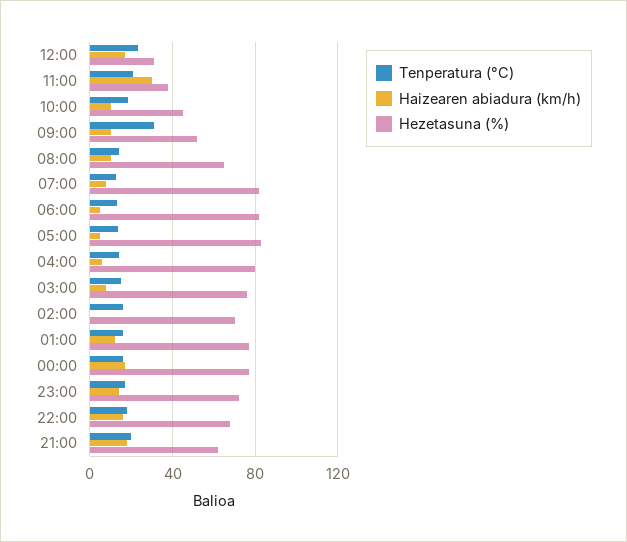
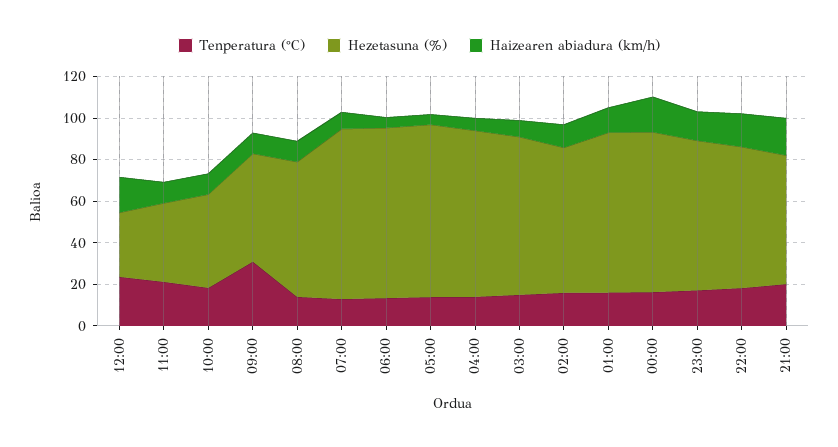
  {
    "Tenperatura (°C)": {
      "12:00": 25,
      "11:00": 20,
      "10:00": 20,
      "09:00": 30,
      "08:00": 15,
      "07:00": 15,
      "06:00": 15,
      "05:00": 15,
      "04:00": 15,
      "03:00": 15,
      "02:00": 15,
      "01:00": 15,
      "00:00": 15,
      "23:00": 15,
      "22:00": 20,
      "21:00": 20
    },
    "Haizearen abiadura (km/h)": {
      "12:00": 15,
-     "11:00": 30,
+     "11:00": 10,
      "10:00": 10,
      "09:00": 10,
      "08:00": 10,
      "07:00": 10,
      "06:00": 5,
      "05:00": 5,
      "04:00": 5,
      "03:00": 10,
-     "02:00": 0,
+     "02:00": 10,
      "01:00": 10,
      "00:00": 15,
      "23:00": 15,
      "22:00": 15,
      "21:00": 20
    },
    "Hezetasuna (%)": {
      "12:00": 30,
      "11:00": 40,
      "10:00": 45,
      "09:00": 50,
      "08:00": 65,
      "07:00": 80,
      "06:00": 80,
      "05:00": 85,
      "04:00": 80,
      "03:00": 75,
      "02:00": 70,
      "01:00": 75,
      "00:00": 75,
      "23:00": 70,
      "22:00": 70,
      "21:00": 60
    }
  }

